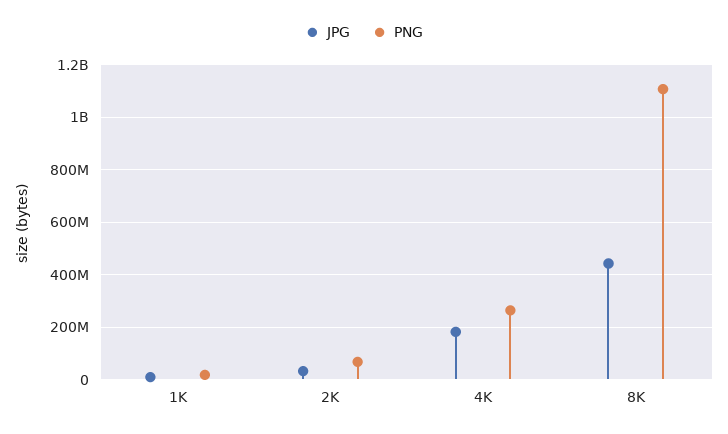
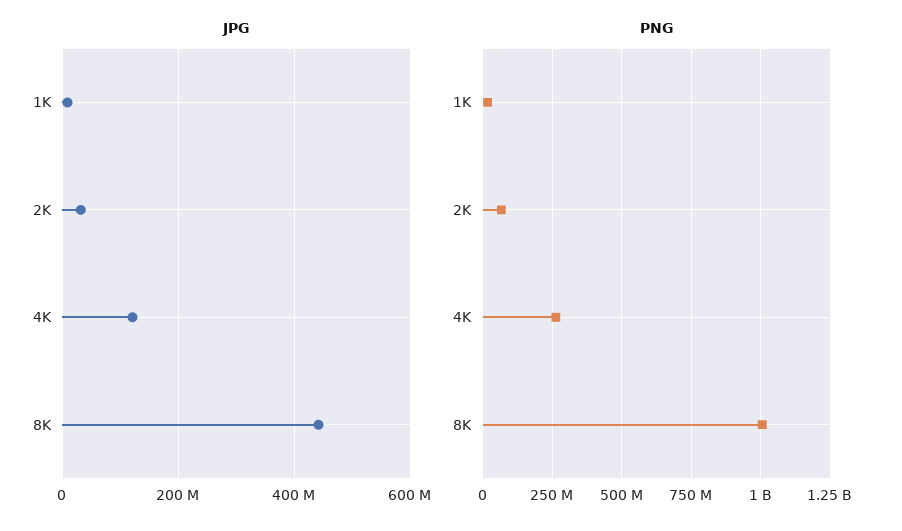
  {
    "JPG": {
      "1K": 0,
      "2K": 40000000,
-     "4K": 175000000,
+     "4K": 120000000,
      "8K": 440000000
    },
    "PNG": {
      "1K": 25000000,
      "2K": 75000000,
      "4K": 275000000,
-     "8K": 1100000000
+     "8K": 1000000000
    }
  }

